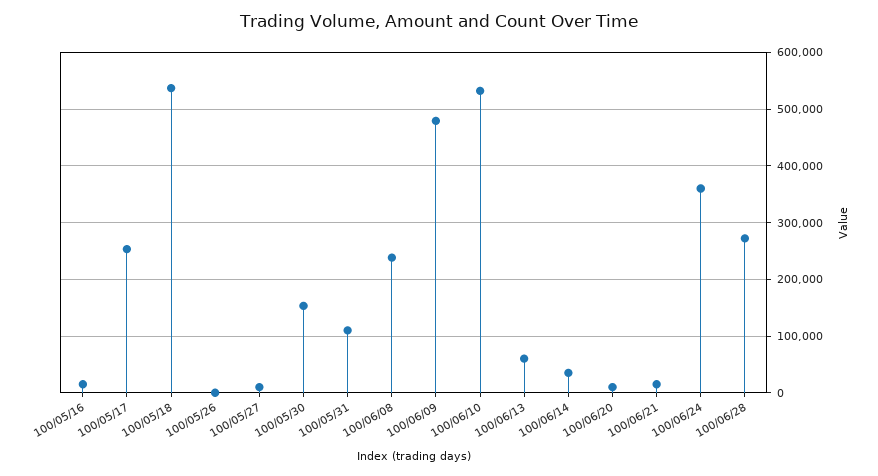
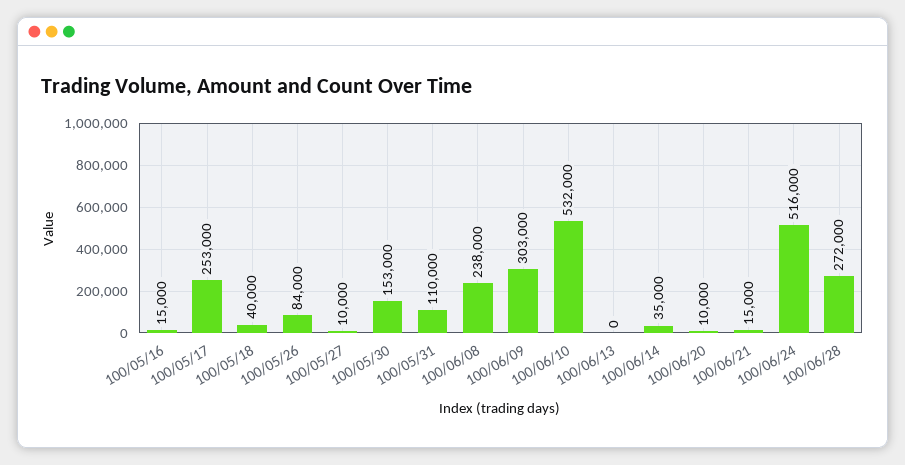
  {
    "100/05/16": 15000,
    "100/05/17": 253000,
-   "100/05/18": 540000,
+   "100/05/18": 40000,
-   "100/05/26": 0,
+   "100/05/26": 84000,
    "100/05/27": 10000,
    "100/05/30": 153000,
    "100/05/31": 110000,
    "100/06/08": 238000,
-   "100/06/09": 480000,
+   "100/06/09": 303000,
    "100/06/10": 532000,
-   "100/06/13": 60000,
+   "100/06/13": 0,
    "100/06/14": 35000,
    "100/06/20": 10000,
    "100/06/21": 15000,
-   "100/06/24": 360000,
+   "100/06/24": 516000,
    "100/06/28": 272000
  }

